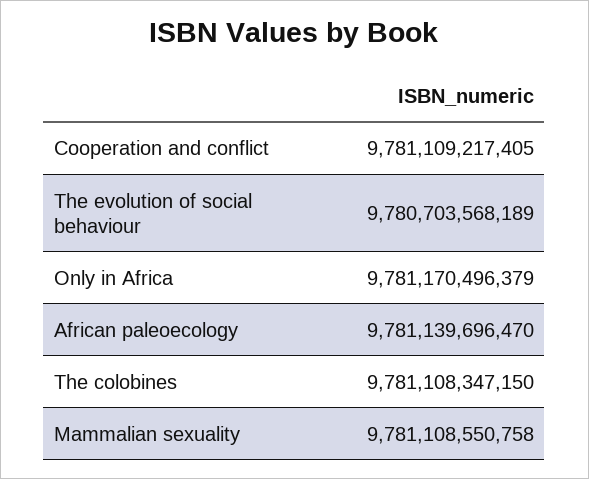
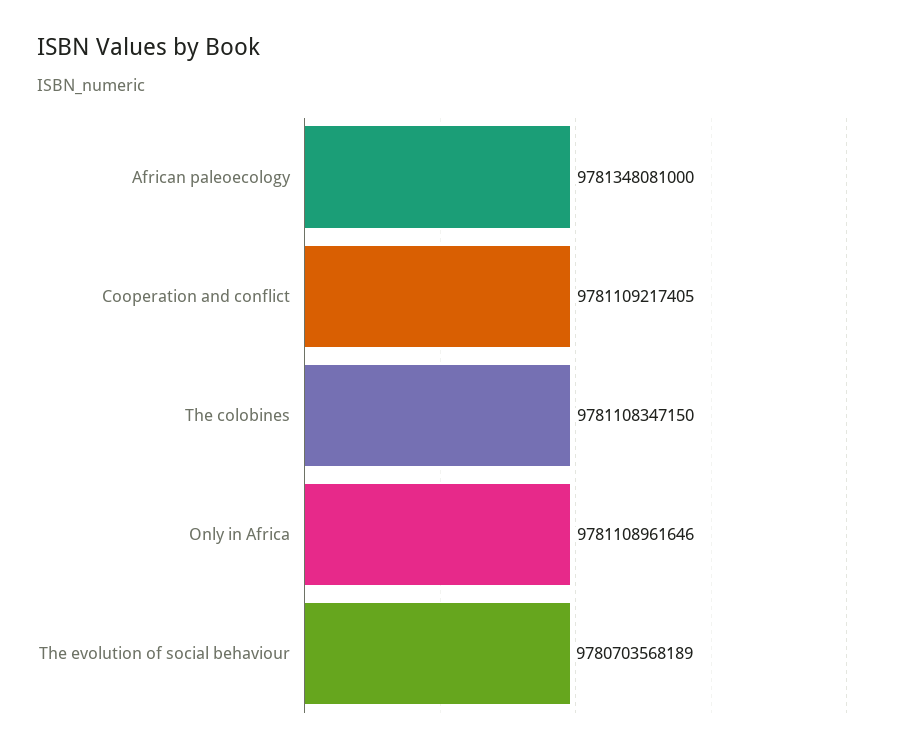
  {
    "Cooperation and conflict": 9781109217405,
    "The evolution of social behaviour": 9780703568189,
-   "Only in Africa": 9781170496379,
+   "Only in Africa": 9781108961646,
-   "African paleoecology": 9781139696470,
+   "African paleoecology": 9781348081000,
-   "The colobines": 9781108347150,
+   "The colobines": 9781108347150
-   "Mammalian sexuality": 9781108550758
  }

